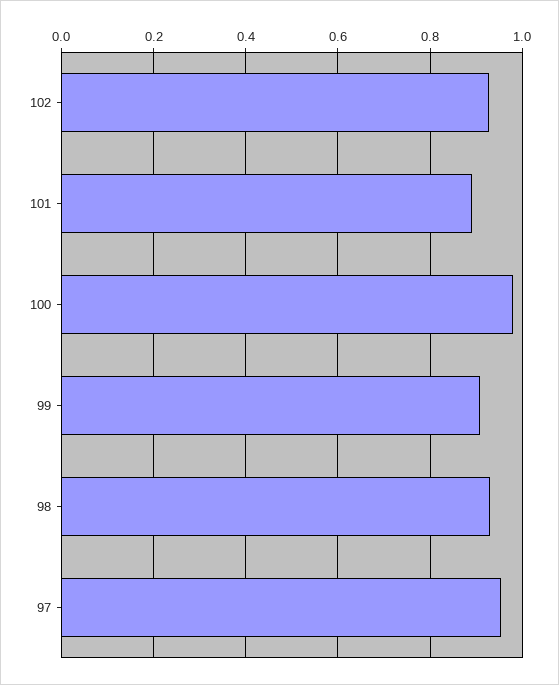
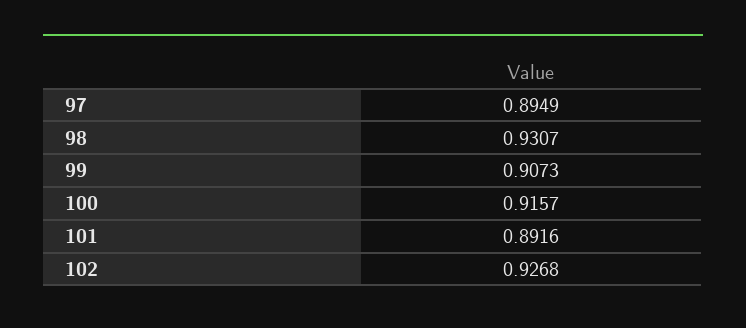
  {
    "102": 0.9268,
    "101": 0.8916,
-   "100": 0.98,
+   "100": 0.9157,
    "99": 0.9073,
    "98": 0.9307,
-   "97": 0.96
+   "97": 0.8949
  }

